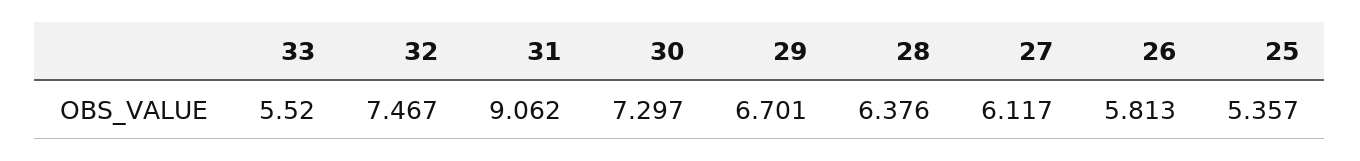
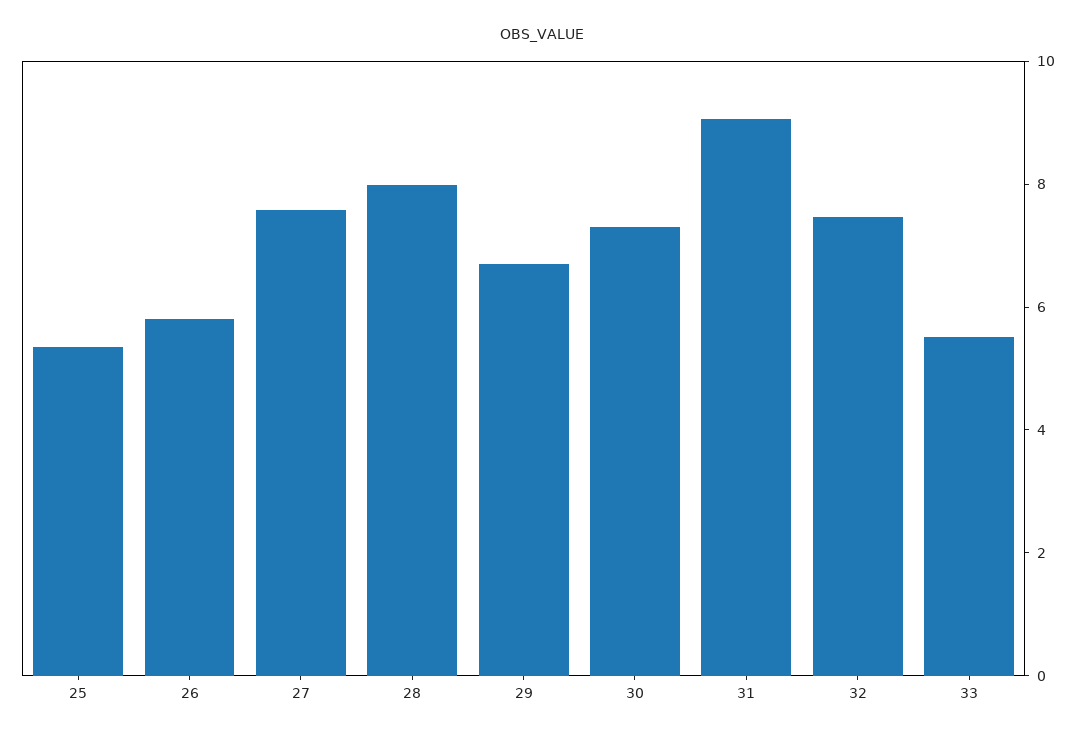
  {
    "33": 5.52,
    "32": 7.467,
    "31": 9.062,
    "30": 7.297,
    "29": 6.701,
-   "28": 6.376,
+   "28": 8,
-   "27": 6.117,
+   "27": 7.5,
    "26": 5.813,
    "25": 5.357
  }

